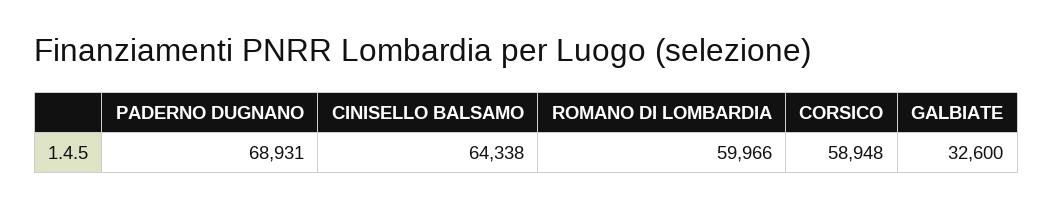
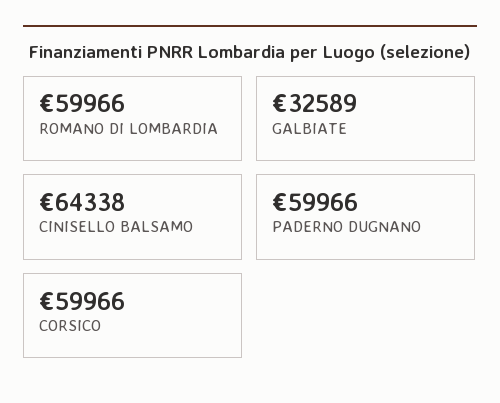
  {
-   "PADERNO DUGNANO": 68931,
+   "PADERNO DUGNANO": 59966,
    "CINISELLO BALSAMO": 64338,
    "ROMANO DI LOMBARDIA": 59966,
-   "CORSICO": 58948,
+   "CORSICO": 59966,
-   "GALBIATE": 32600
+   "GALBIATE": 32589
  }

